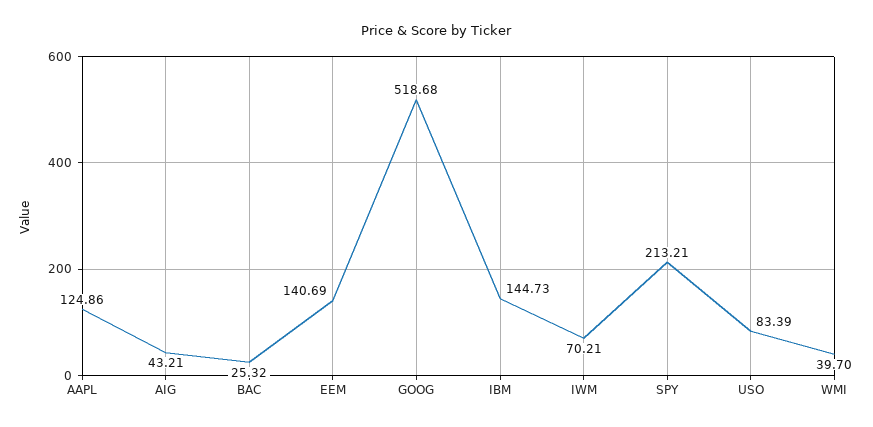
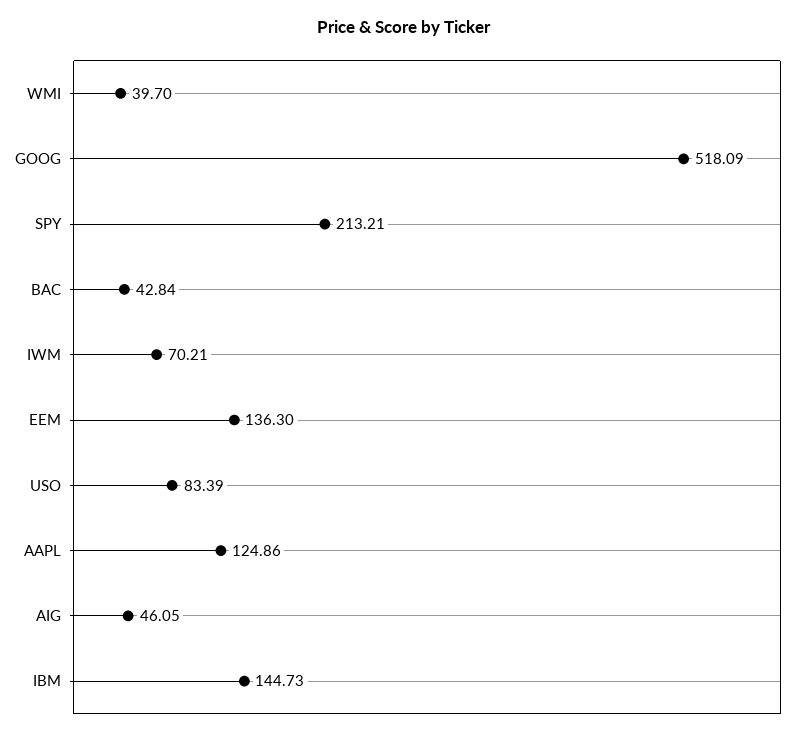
  {
    "AAPL": 124.86,
-   "AIG": 43.21,
+   "AIG": 46.05,
-   "BAC": 25.32,
+   "BAC": 42.84,
-   "EEM": 140.69,
+   "EEM": 136.3,
-   "GOOG": 518.68,
+   "GOOG": 518.09,
    "IBM": 144.73,
    "IWM": 70.21,
    "SPY": 213.21,
    "USO": 83.39,
    "WMI": 39.7
  }

